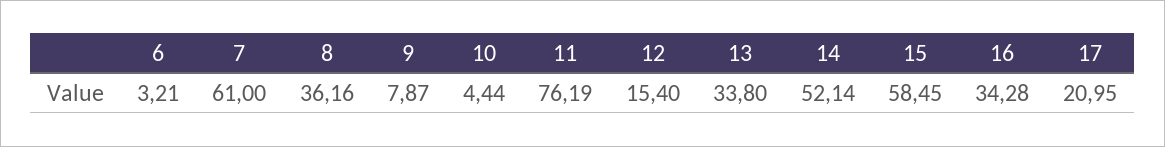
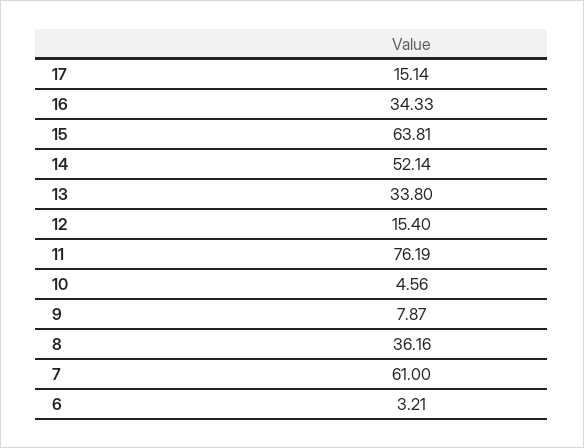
  {
    "6": 3.21,
    "7": 61,
    "8": 36.16,
    "9": 7.87,
-   "10": 4.44,
+   "10": 4.56,
    "11": 76.19,
    "12": 15.4,
    "13": 33.8,
    "14": 52.14,
-   "15": 58.45,
+   "15": 63.81,
-   "16": 34.28,
+   "16": 34.33,
-   "17": 20.95
+   "17": 15.14
  }

